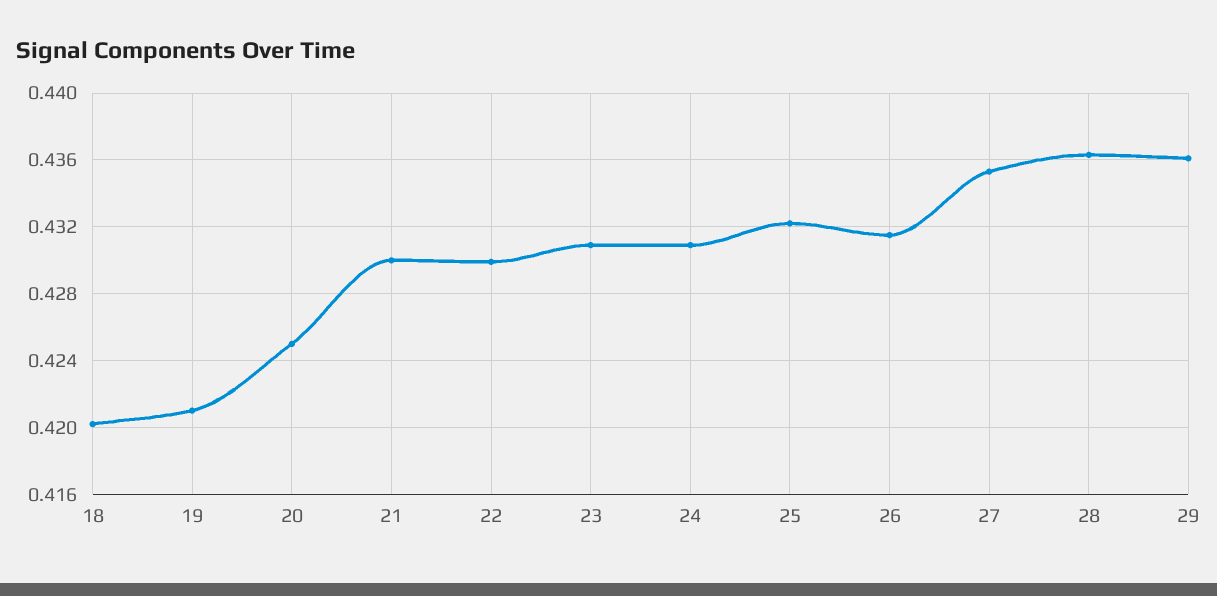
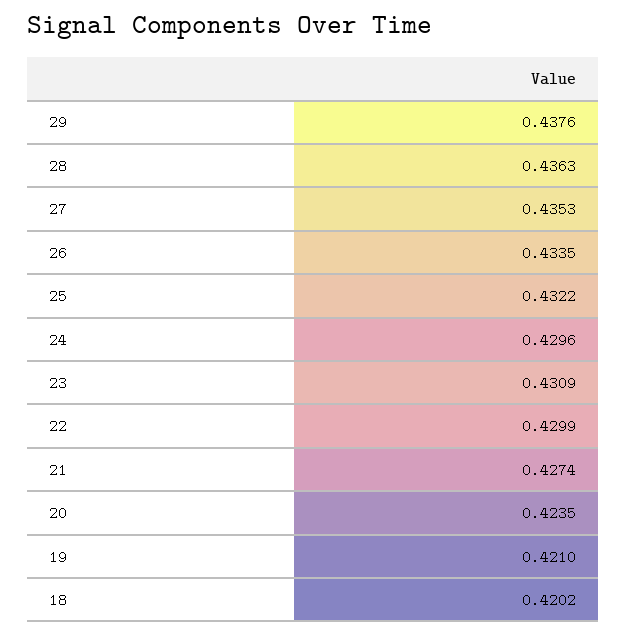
  {
    "18": 0.4202,
    "19": 0.421,
-   "20": 0.425,
+   "20": 0.4235,
-   "21": 0.43,
+   "21": 0.4274,
    "22": 0.4299,
    "23": 0.4309,
-   "24": 0.431,
+   "24": 0.4296,
    "25": 0.4322,
-   "26": 0.4315,
+   "26": 0.4335,
    "27": 0.4353,
    "28": 0.4363,
-   "29": 0.436
+   "29": 0.4376
  }

